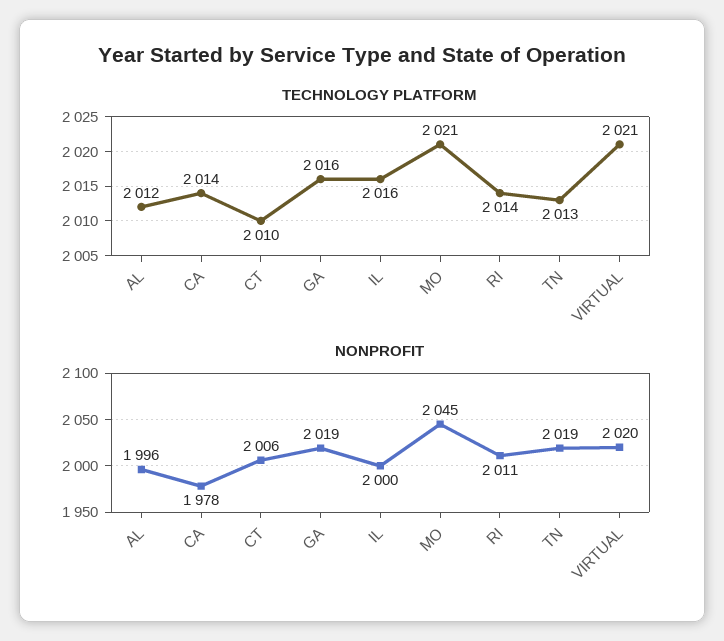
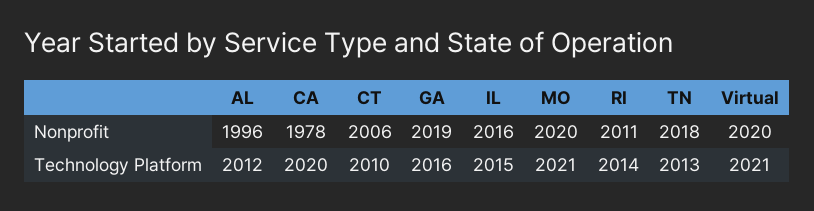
  {
    "TECHNOLOGY PLATFORM": {
      "AL": 2012,
-     "CA": 2014,
+     "CA": 2020,
      "CT": 2010,
      "GA": 2016,
-     "IL": 2016,
+     "IL": 2015,
      "MO": 2021,
      "RI": 2014,
      "TN": 2013,
      "VIRTUAL": 2021
    },
    "NONPROFIT": {
      "AL": 1996,
      "CA": 1978,
      "CT": 2006,
      "GA": 2019,
-     "IL": 2000,
+     "IL": 2016,
-     "MO": 2045,
+     "MO": 2020,
      "RI": 2011,
-     "TN": 2019,
+     "TN": 2018,
      "VIRTUAL": 2020
    }
  }

